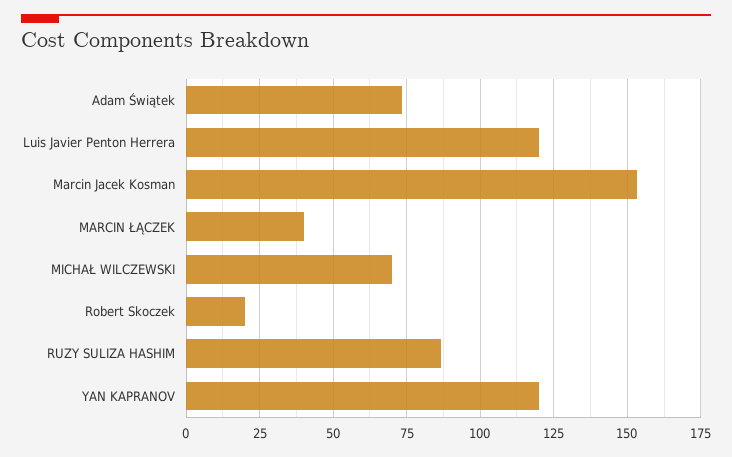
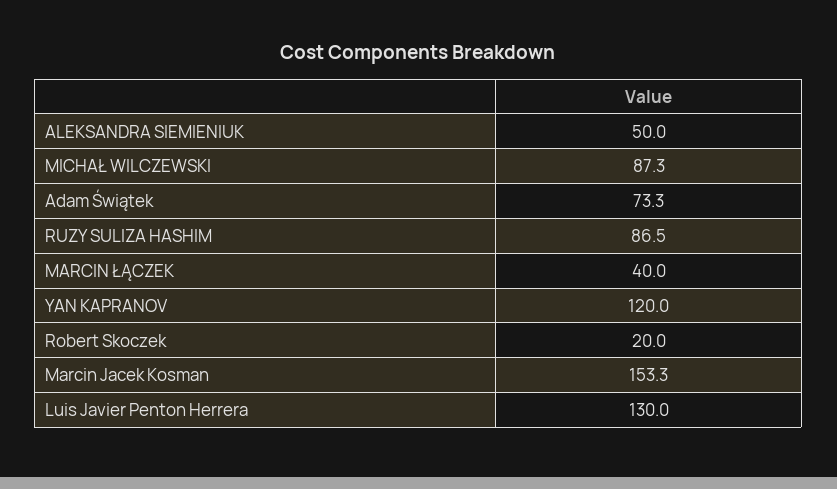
  {
    "Adam Świątek": 73.3,
-   "Luis Javier Penton Herrera": 120,
+   "Luis Javier Penton Herrera": 130,
    "Marcin Jacek Kosman": 153.3,
    "MARCIN ŁĄCZEK": 40,
-   "MICHAŁ WILCZEWSKI": 70,
+   "MICHAŁ WILCZEWSKI": 87.3,
    "Robert Skoczek": 20,
    "RUZY SULIZA HASHIM": 86.5,
-   "YAN KAPRANOV": 120
+   "YAN KAPRANOV": 120,
+   "ALEKSANDRA SIEMIENIUK": 50
  }

